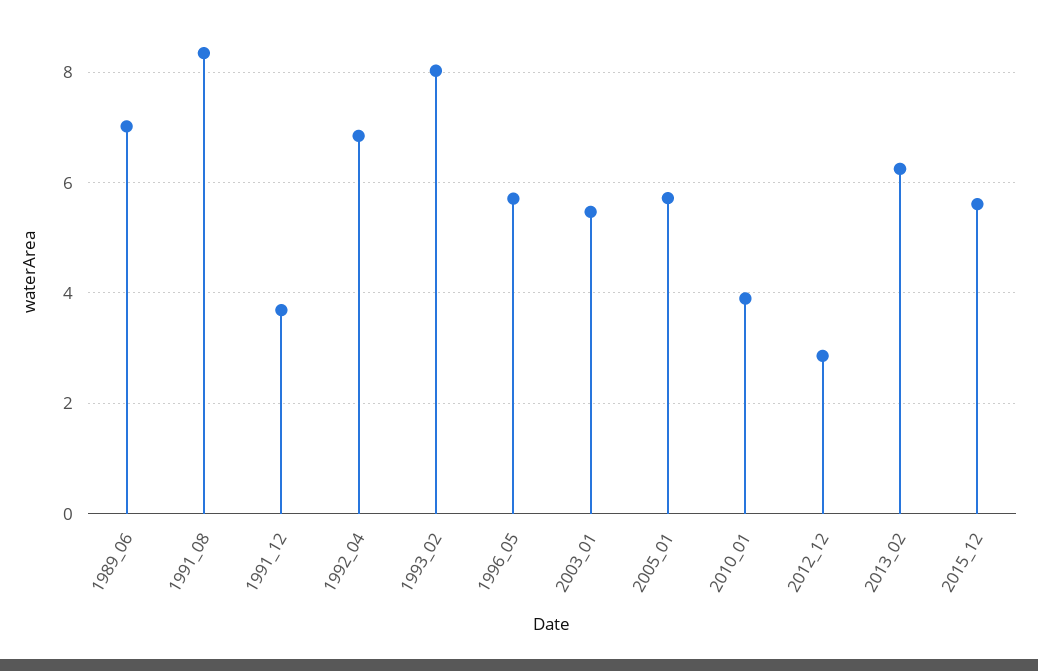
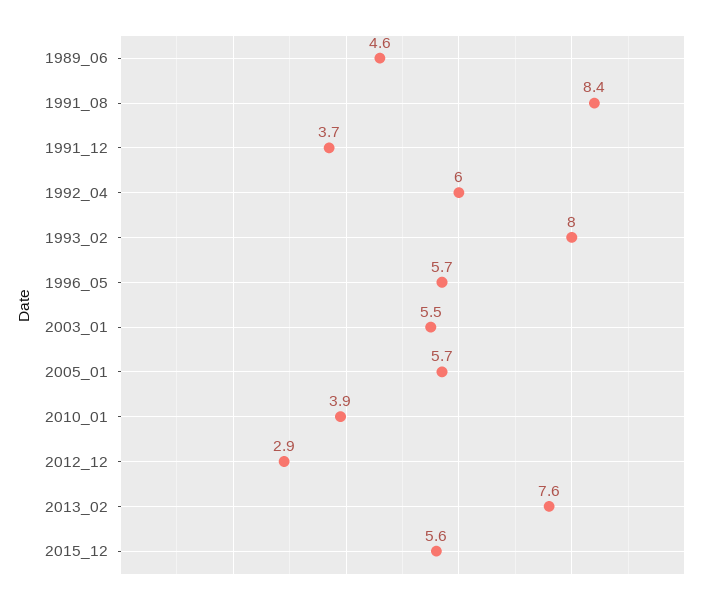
  {
-   "1989_06": 7,
+   "1989_06": 4.6,
    "1991_08": 8.4,
    "1991_12": 3.7,
-   "1992_04": 6.8,
+   "1992_04": 6,
    "1993_02": 8,
    "1996_05": 5.7,
    "2003_01": 5.5,
    "2005_01": 5.7,
    "2010_01": 3.9,
    "2012_12": 2.9,
-   "2013_02": 6.2,
+   "2013_02": 7.6,
    "2015_12": 5.6
  }

